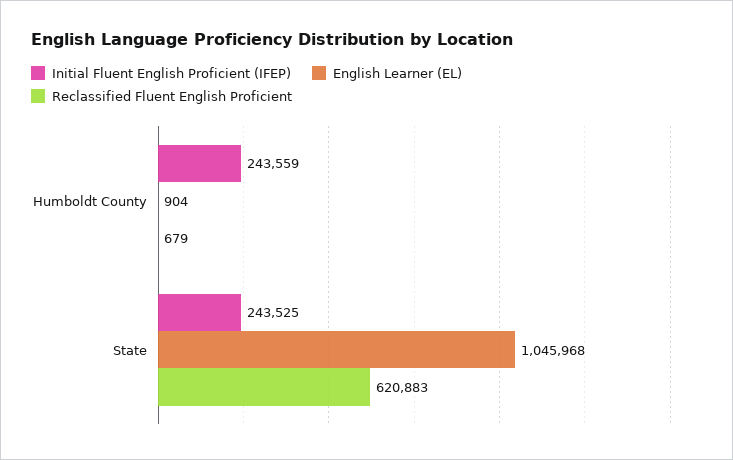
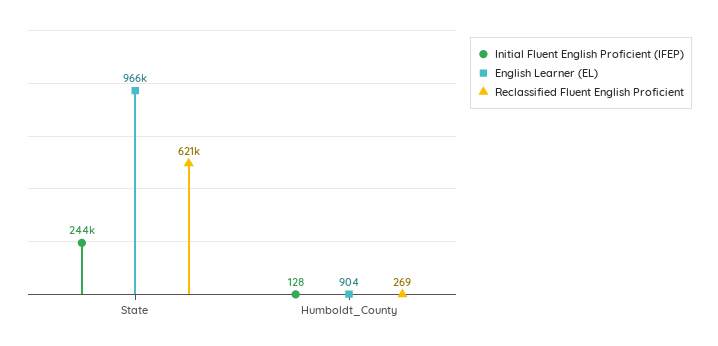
  {
    "Initial Fluent English Proficient (IFEP)": {
-     "Humboldt County": 243559,
+     "Humboldt County": 128,
      "State": 243525
    },
    "English Learner (EL)": {
      "Humboldt County": 904,
-     "State": 1045968
+     "State": 966000
    },
    "Reclassified Fluent English Proficient": {
-     "Humboldt County": 679,
+     "Humboldt County": 269,
      "State": 620883
    }
  }

